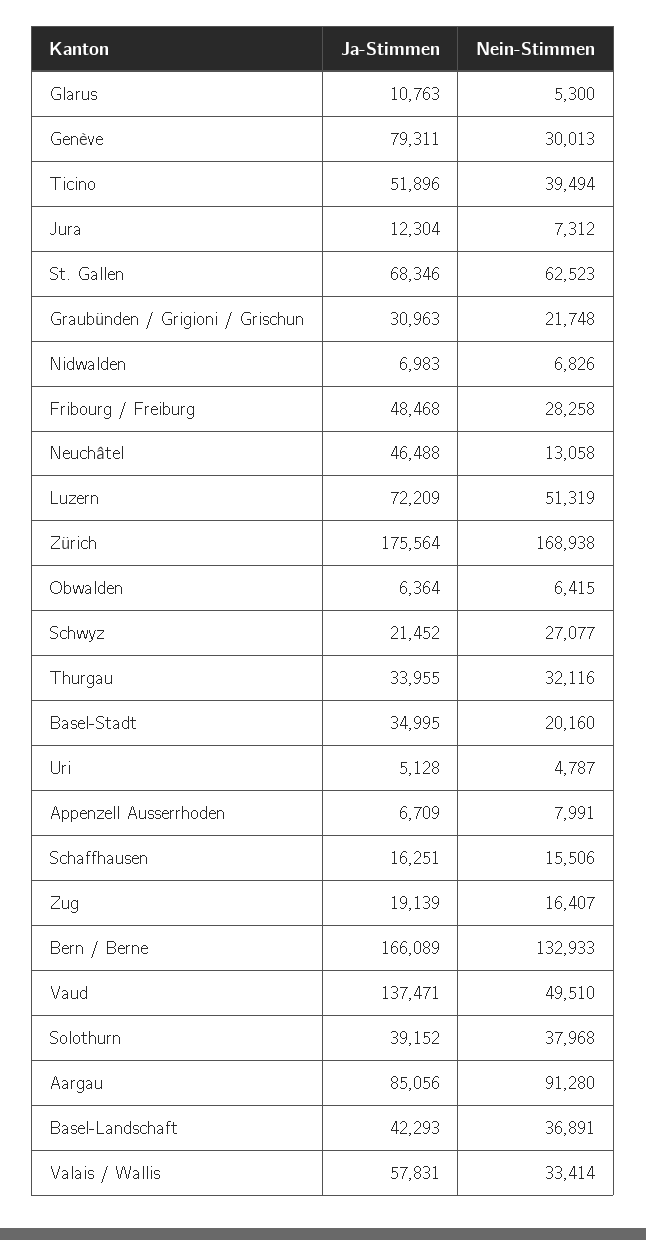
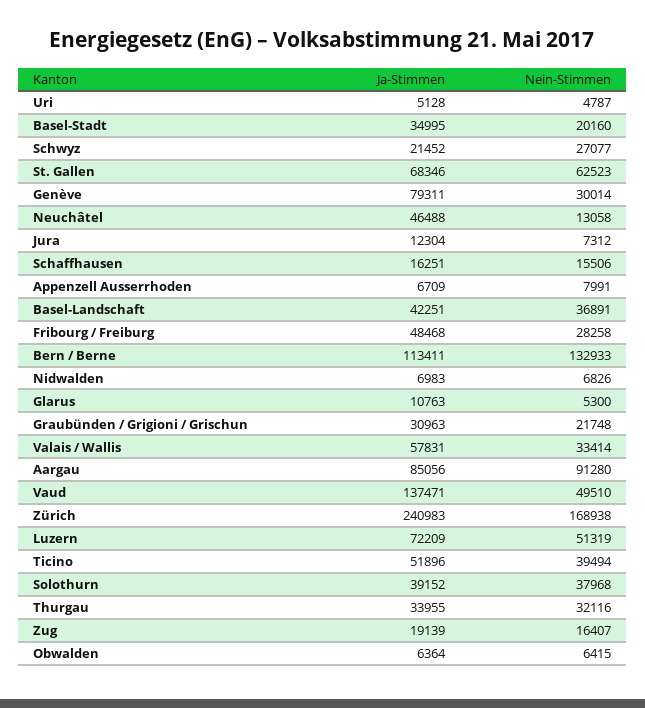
  {
    "Ja-Stimmen": {
      "Glarus": 10763,
      "Genève": 79311,
      "Ticino": 51896,
      "Jura": 12304,
      "St. Gallen": 68346,
      "Graubünden / Grigioni / Grischun": 30963,
      "Nidwalden": 6983,
      "Fribourg / Freiburg": 48468,
      "Neuchâtel": 46488,
      "Luzern": 72209,
-     "Zürich": 175564,
+     "Zürich": 240983,
      "Obwalden": 6364,
      "Schwyz": 21452,
      "Thurgau": 33955,
      "Basel-Stadt": 34995,
      "Uri": 5128,
      "Appenzell Ausserrhoden": 6709,
      "Schaffhausen": 16251,
      "Zug": 19139,
-     "Bern / Berne": 166089,
+     "Bern / Berne": 113411,
      "Vaud": 137471,
      "Solothurn": 39152,
      "Aargau": 85056,
-     "Basel-Landschaft": 42293,
+     "Basel-Landschaft": 42251,
      "Valais / Wallis": 57831
    },
    "Nein-Stimmen": {
      "Glarus": 5300,
-     "Genève": 30013,
+     "Genève": 30014,
      "Ticino": 39494,
      "Jura": 7312,
      "St. Gallen": 62523,
      "Graubünden / Grigioni / Grischun": 21748,
      "Nidwalden": 6826,
      "Fribourg / Freiburg": 28258,
      "Neuchâtel": 13058,
      "Luzern": 51319,
      "Zürich": 168938,
      "Obwalden": 6415,
      "Schwyz": 27077,
      "Thurgau": 32116,
      "Basel-Stadt": 20160,
      "Uri": 4787,
      "Appenzell Ausserrhoden": 7991,
      "Schaffhausen": 15506,
      "Zug": 16407,
      "Bern / Berne": 132933,
      "Vaud": 49510,
      "Solothurn": 37968,
      "Aargau": 91280,
      "Basel-Landschaft": 36891,
      "Valais / Wallis": 33414
    }
  }

